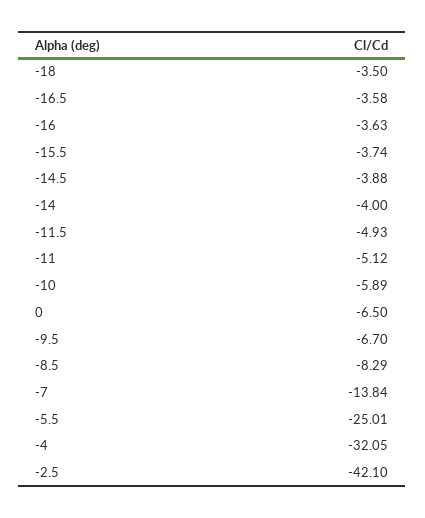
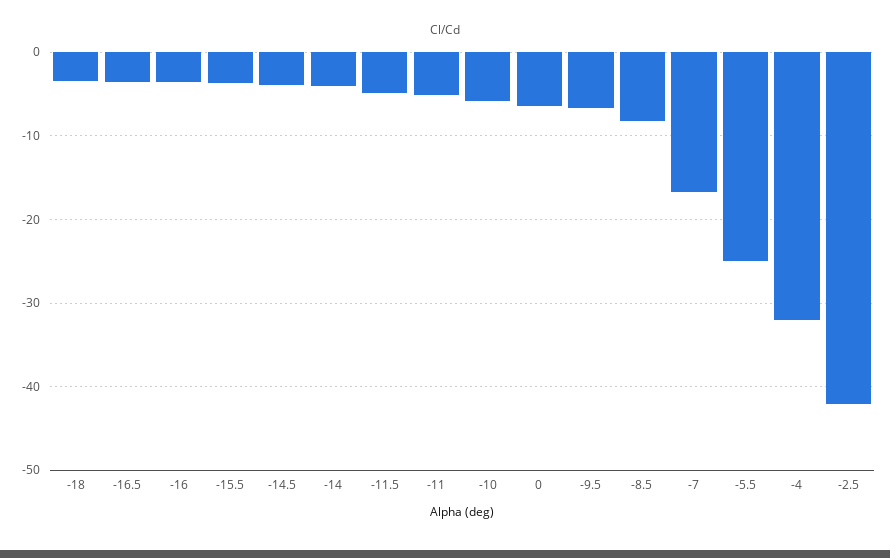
  {
    "-18": -3.5,
    "-16.5": -3.58,
    "-16": -3.63,
    "-15.5": -3.74,
    "-14.5": -3.88,
    "-14": -4,
    "-11.5": -4.93,
    "-11": -5.12,
    "-10": -5.89,
    "0": -6.5,
    "-9.5": -6.7,
    "-8.5": -8.29,
-   "-7": -13.84,
+   "-7": -17,
    "-5.5": -25.01,
    "-4": -32.05,
    "-2.5": -42.1
  }

